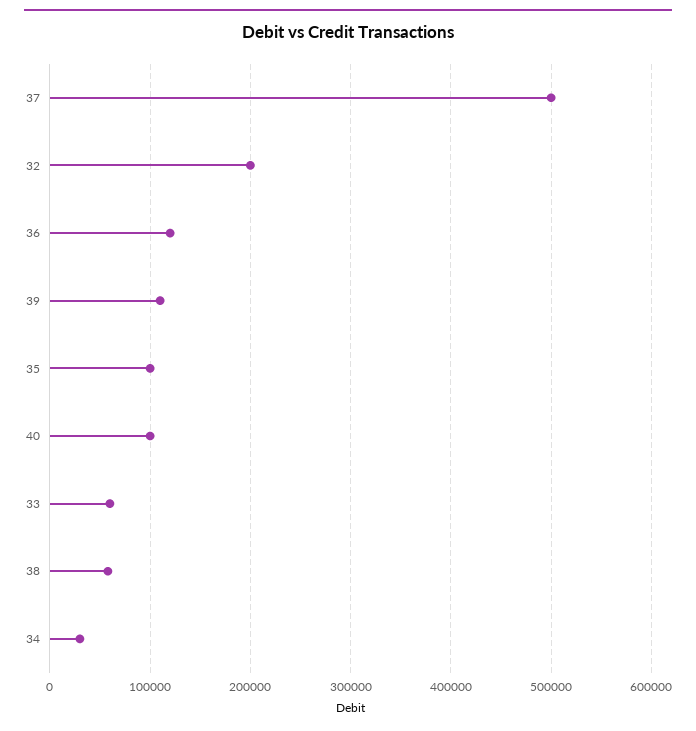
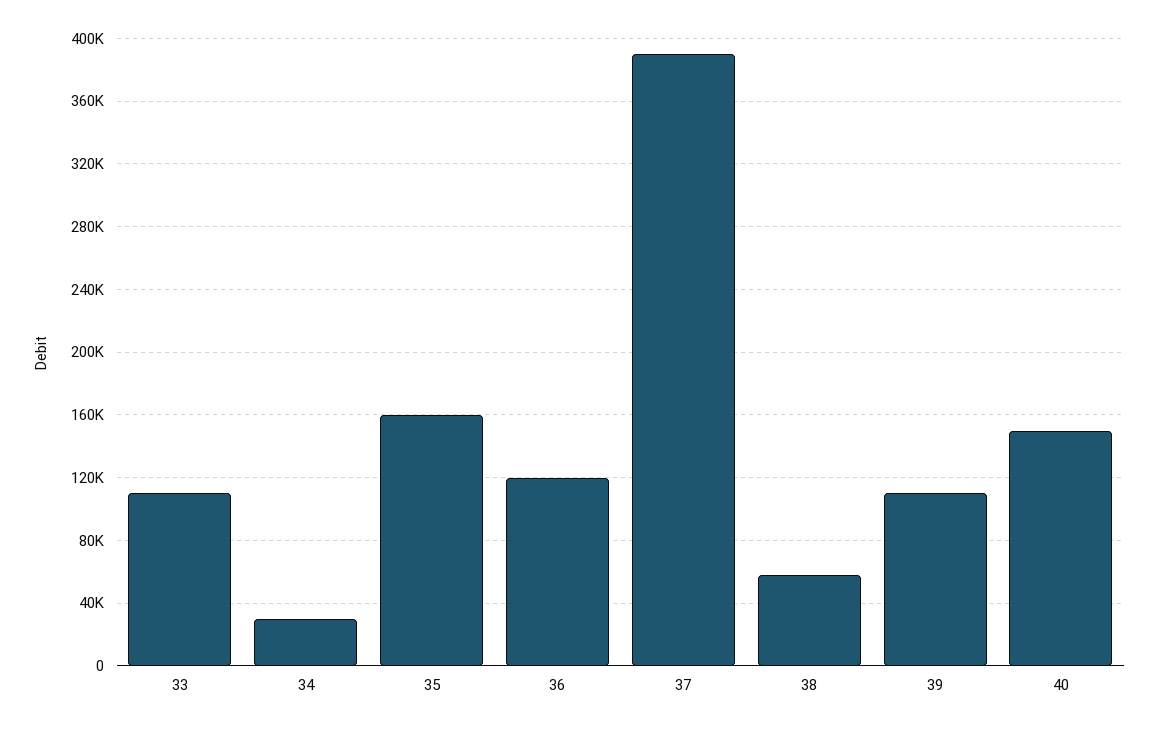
  {
-   "37": 500000,
+   "37": 390000,
-   "32": 200000,
    "36": 120000,
    "39": 110000,
-   "35": 100000,
+   "35": 160000,
-   "40": 100000,
+   "40": 150000,
-   "33": 60000,
+   "33": 110000,
    "38": 60000,
    "34": 30000
  }

